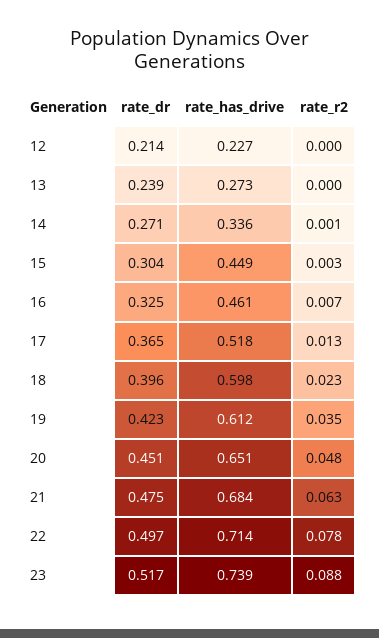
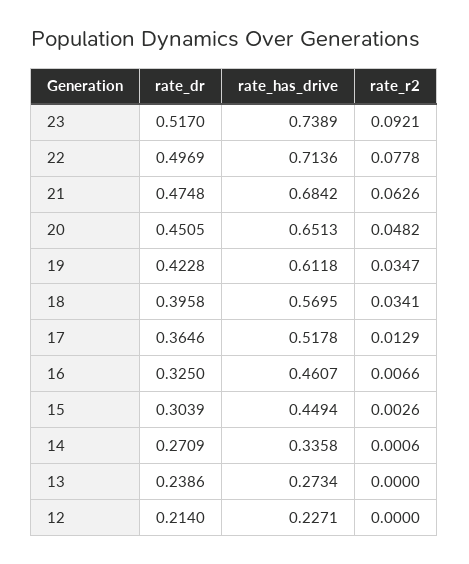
  {
    "rate_dr": {
      "12": 0.214,
      "13": 0.2386,
      "14": 0.2709,
      "15": 0.3039,
      "16": 0.325,
      "17": 0.3646,
      "18": 0.3958,
      "19": 0.4228,
      "20": 0.4505,
      "21": 0.4748,
      "22": 0.4969,
      "23": 0.517
    },
    "rate_has_drive": {
      "12": 0.2271,
      "13": 0.2734,
      "14": 0.3358,
      "15": 0.4494,
      "16": 0.4607,
      "17": 0.5178,
-     "18": 0.598,
+     "18": 0.5695,
      "19": 0.6118,
      "20": 0.6513,
      "21": 0.6842,
      "22": 0.7136,
      "23": 0.7389
    },
    "rate_r2": {
      "12": 0,
      "13": 0,
      "14": 0.0006,
      "15": 0.0026,
      "16": 0.0066,
      "17": 0.0129,
-     "18": 0.023,
+     "18": 0.0341,
      "19": 0.0347,
      "20": 0.0482,
      "21": 0.0626,
      "22": 0.0778,
-     "23": 0.088
+     "23": 0.0921
    }
  }

